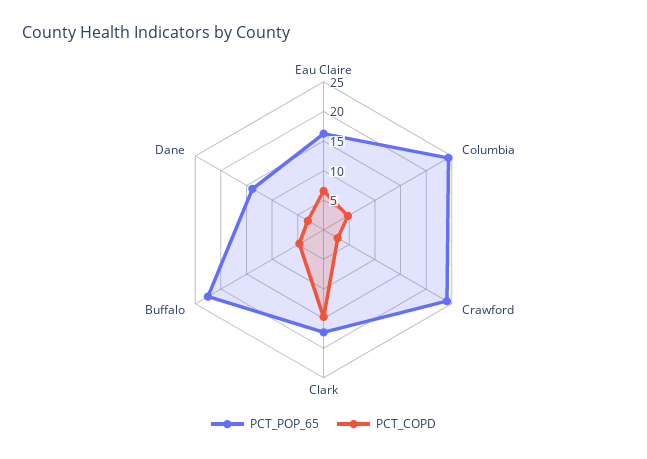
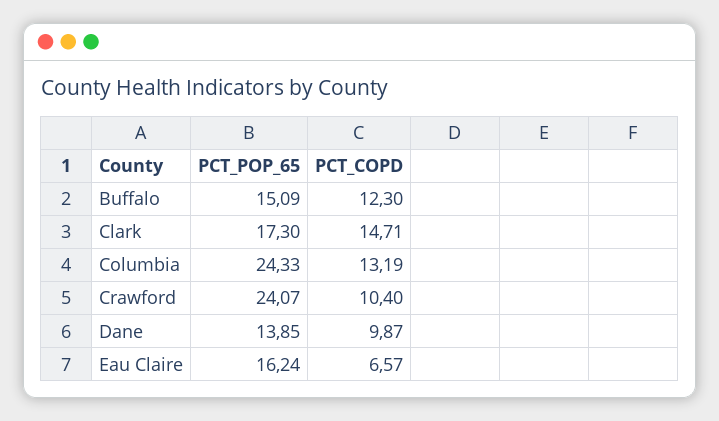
  {
    "PCT_POP_65": {
      "Eau Claire": 16.24,
      "Columbia": 24.33,
      "Crawford": 24.07,
      "Clark": 17.3,
-     "Buffalo": 22.5,
+     "Buffalo": 15.09,
      "Dane": 13.85
    },
    "PCT_COPD": {
      "Eau Claire": 6.57,
-     "Columbia": 5,
+     "Columbia": 13.19,
-     "Crawford": 2.5,
+     "Crawford": 10.4,
      "Clark": 14.71,
-     "Buffalo": 5,
+     "Buffalo": 12.3,
-     "Dane": 2.5
+     "Dane": 9.87
    }
  }

